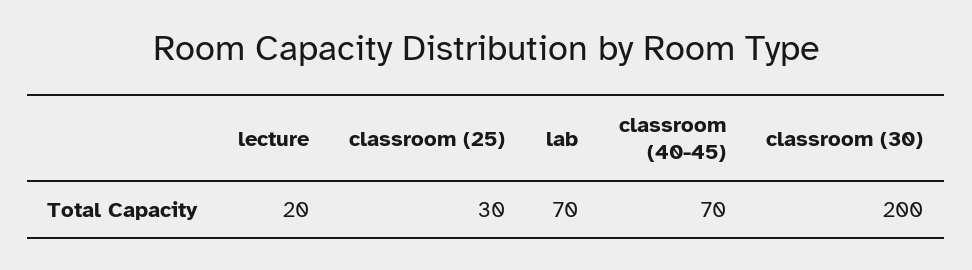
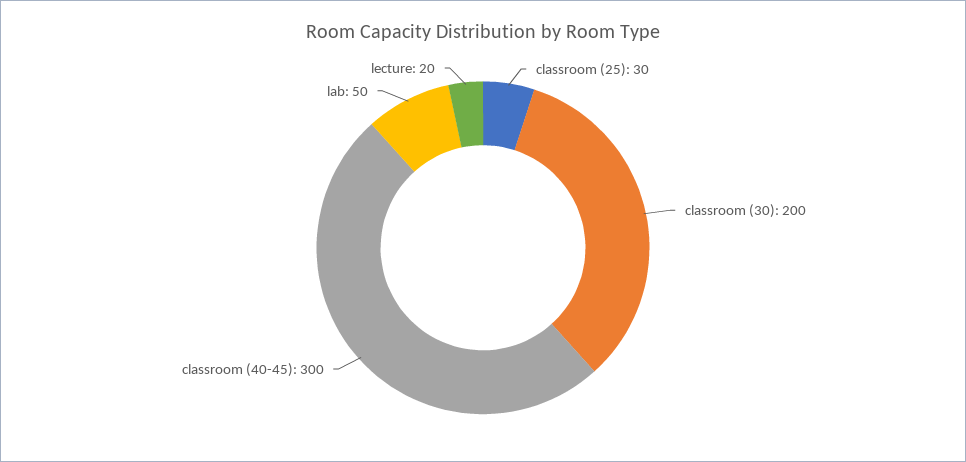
  {
    "lecture": 20,
    "classroom (25)": 30,
-   "lab": 70,
+   "lab": 50,
-   "classroom (40-45)": 70,
+   "classroom (40-45)": 300,
    "classroom (30)": 200
  }

